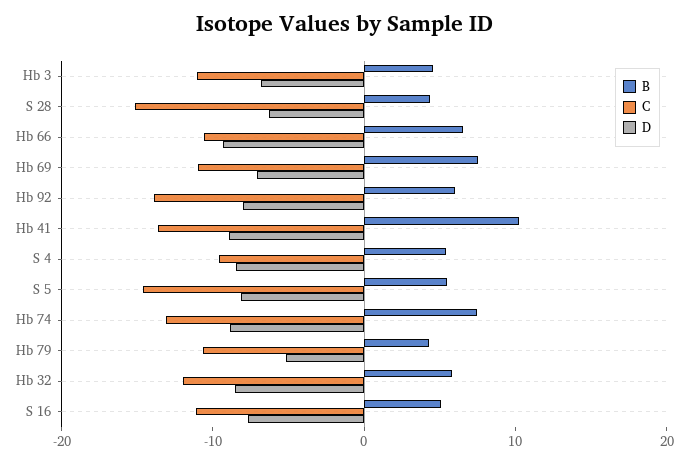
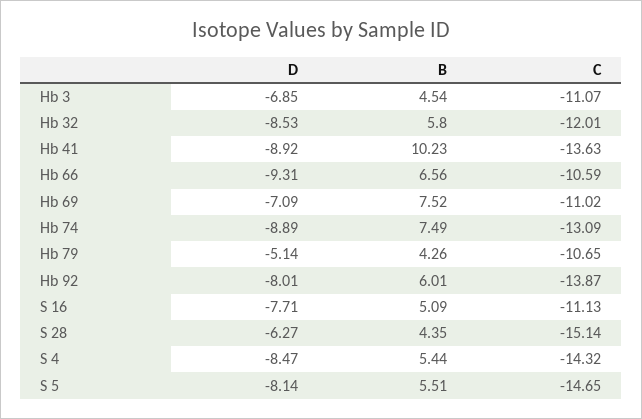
  {
    "B": {
      "Hb 3": 4.54,
      "S 28": 4.35,
      "Hb 66": 6.56,
      "Hb 69": 7.52,
      "Hb 92": 6.01,
      "Hb 41": 10.23,
      "S 4": 5.44,
      "S 5": 5.51,
      "Hb 74": 7.49,
      "Hb 79": 4.26,
      "Hb 32": 5.8,
      "S 16": 5.09
    },
    "C": {
      "Hb 3": -11.07,
      "S 28": -15.14,
      "Hb 66": -10.59,
      "Hb 69": -11.02,
      "Hb 92": -13.87,
      "Hb 41": -13.63,
-     "S 4": -10,
+     "S 4": -14.32,
      "S 5": -14.65,
      "Hb 74": -13.09,
      "Hb 79": -10.65,
      "Hb 32": -12.01,
      "S 16": -11.13
    },
    "D": {
      "Hb 3": -6.85,
      "S 28": -6.27,
      "Hb 66": -9.31,
      "Hb 69": -7.09,
      "Hb 92": -8.01,
      "Hb 41": -8.92,
      "S 4": -8.47,
      "S 5": -8.14,
      "Hb 74": -8.89,
      "Hb 79": -5.14,
      "Hb 32": -8.53,
      "S 16": -7.71
    }
  }

